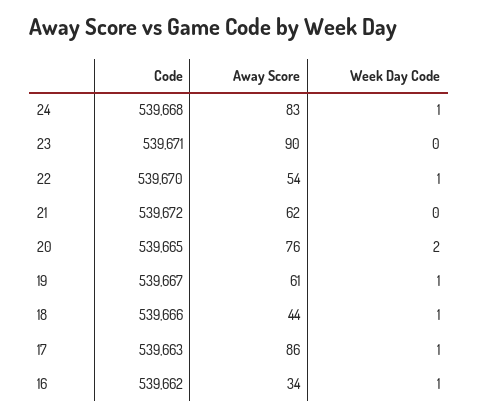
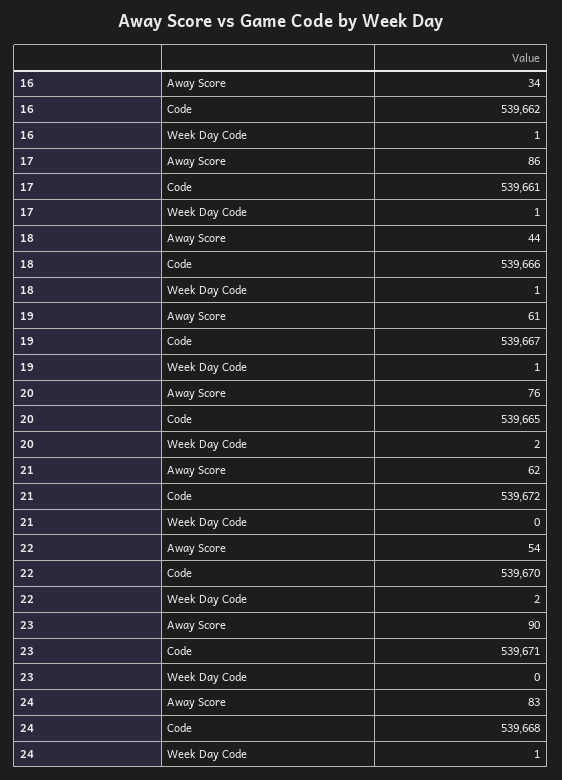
  {
    "Code": {
      "24": 539668,
      "23": 539671,
      "22": 539670,
      "21": 539672,
      "20": 539665,
      "19": 539667,
      "18": 539666,
-     "17": 539663,
+     "17": 539661,
      "16": 539662
    },
    "Away Score": {
      "24": 83,
      "23": 90,
      "22": 54,
      "21": 62,
      "20": 76,
      "19": 61,
      "18": 44,
      "17": 86,
      "16": 34
    },
    "Week Day Code": {
      "24": 1,
      "23": 0,
-     "22": 1,
+     "22": 2,
      "21": 0,
      "20": 2,
      "19": 1,
      "18": 1,
      "17": 1,
      "16": 1
    }
  }

